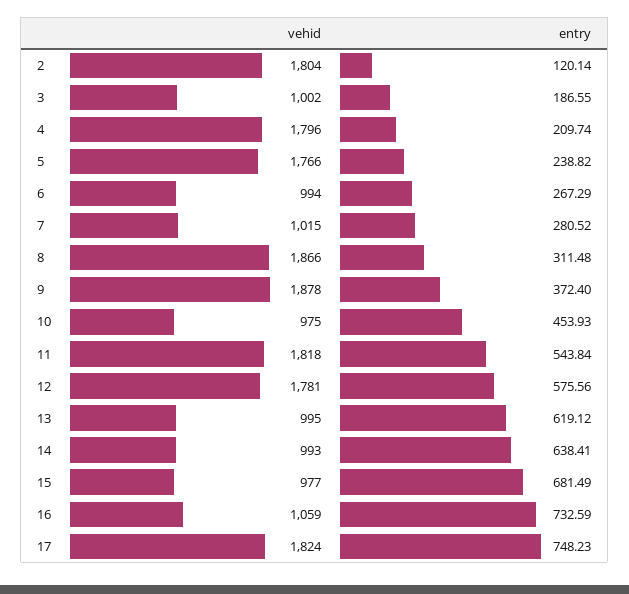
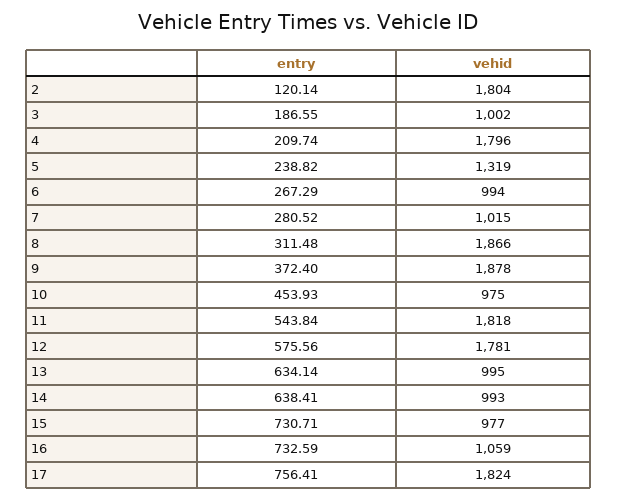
  {
    "vehid": {
      "2": 1804,
      "3": 1002,
      "4": 1796,
-     "5": 1766,
+     "5": 1319,
      "6": 994,
      "7": 1015,
      "8": 1866,
      "9": 1878,
      "10": 975,
      "11": 1818,
      "12": 1781,
      "13": 995,
      "14": 993,
      "15": 977,
      "16": 1059,
      "17": 1824
    },
    "entry": {
      "2": 120.14,
      "3": 186.55,
      "4": 209.74,
      "5": 238.82,
      "6": 267.29,
      "7": 280.52,
      "8": 311.48,
      "9": 372.4,
      "10": 453.93,
      "11": 543.84,
      "12": 575.56,
-     "13": 619.12,
+     "13": 634.14,
      "14": 638.41,
-     "15": 681.49,
+     "15": 730.71,
      "16": 732.59,
-     "17": 748.23
+     "17": 756.41
    }
  }

